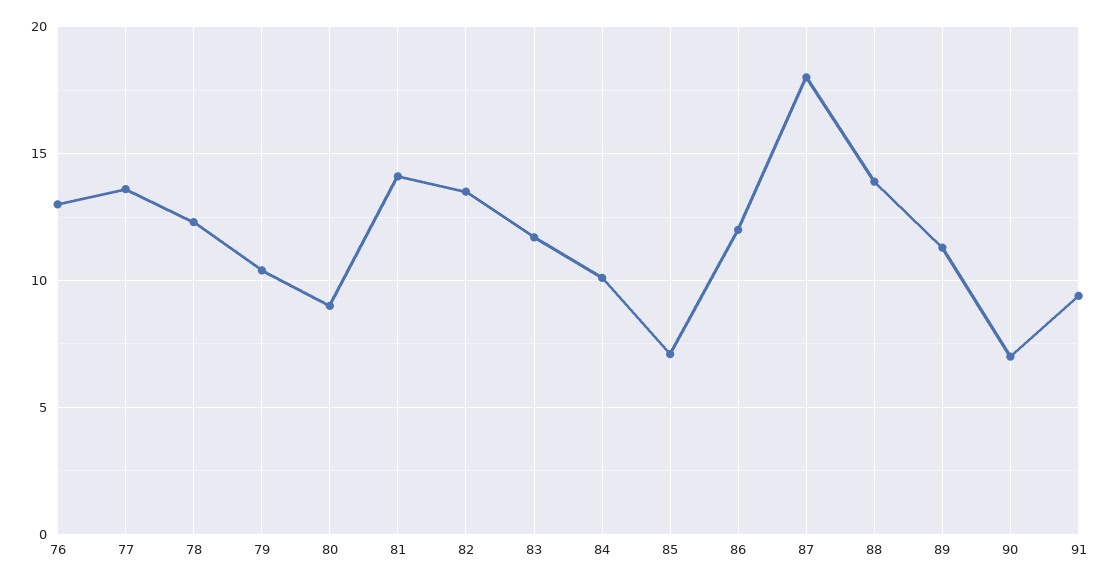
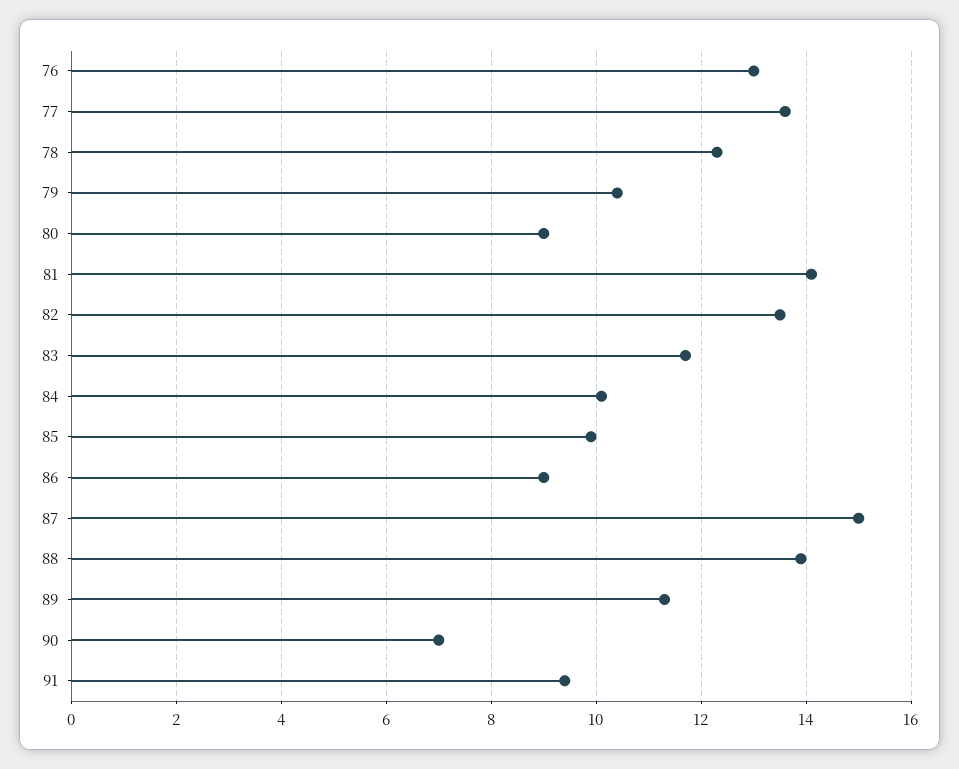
  {
    "76": 13,
    "77": 13.5,
    "78": 12.5,
    "79": 10.5,
    "80": 9,
    "81": 14,
    "82": 13.5,
    "83": 11.5,
    "84": 10,
-   "85": 7,
+   "85": 10,
-   "86": 12,
+   "86": 9,
-   "87": 18,
+   "87": 15,
    "88": 14,
    "89": 11.5,
    "90": 7,
    "91": 9.5
  }

